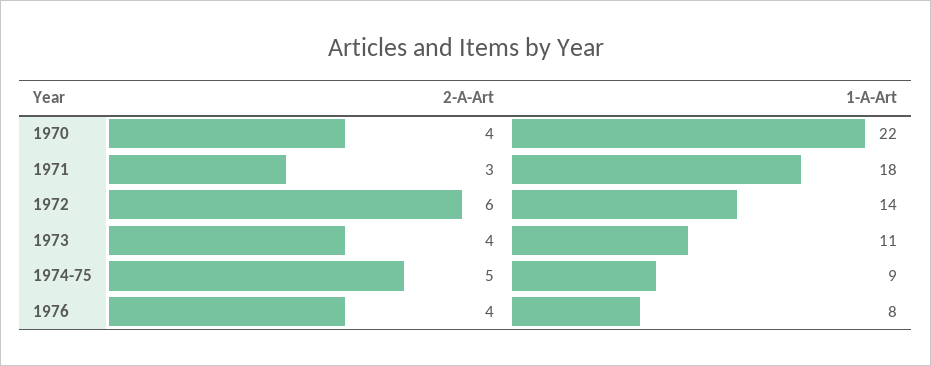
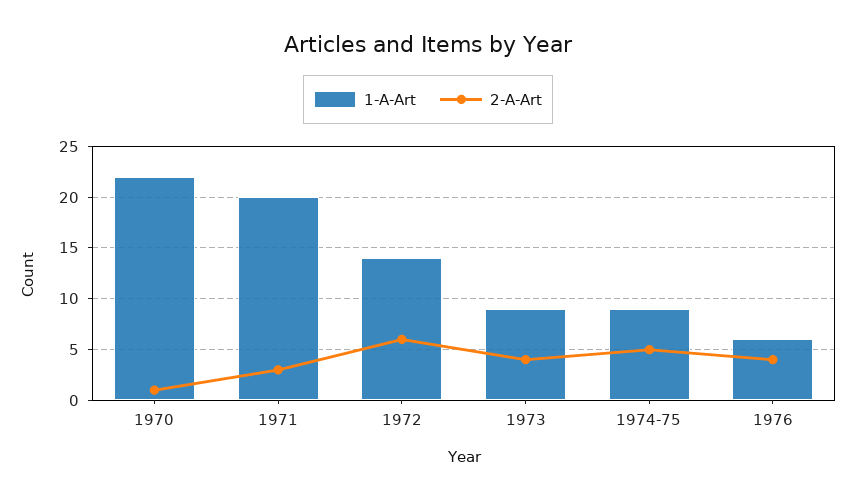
  {
    "2-A-Art": {
-     "1970": 4,
+     "1970": 1,
      "1971": 3,
      "1972": 6,
      "1973": 4,
      "1974-75": 5,
      "1976": 4
    },
    "1-A-Art": {
      "1970": 22,
-     "1971": 18,
+     "1971": 20,
      "1972": 14,
-     "1973": 11,
+     "1973": 9,
      "1974-75": 9,
-     "1976": 8
+     "1976": 6
    }
  }

